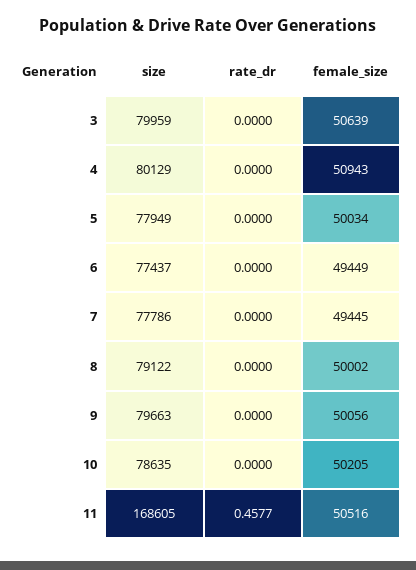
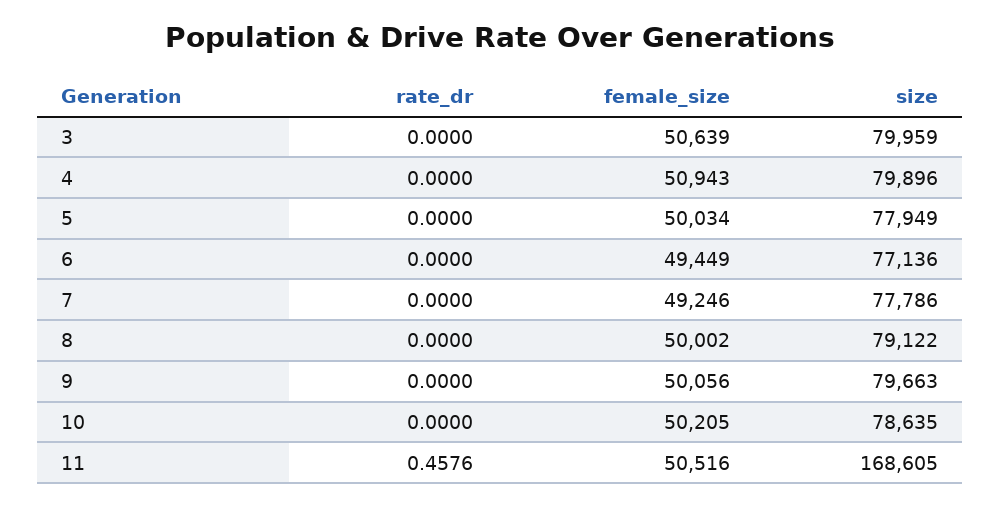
  {
    "size": {
      "3": 79959,
-     "4": 80129,
+     "4": 79896,
      "5": 77949,
-     "6": 77437,
+     "6": 77136,
      "7": 77786,
      "8": 79122,
      "9": 79663,
      "10": 78635,
      "11": 168605
    },
    "rate_dr": {
      "3": 0,
      "4": 0,
      "5": 0,
      "6": 0,
      "7": 0,
      "8": 0,
      "9": 0,
      "10": 0,
-     "11": 0.4577
+     "11": 0.4576
    },
    "female_size": {
      "3": 50639,
      "4": 50943,
      "5": 50034,
      "6": 49449,
-     "7": 49445,
+     "7": 49246,
      "8": 50002,
      "9": 50056,
      "10": 50205,
      "11": 50516
    }
  }

